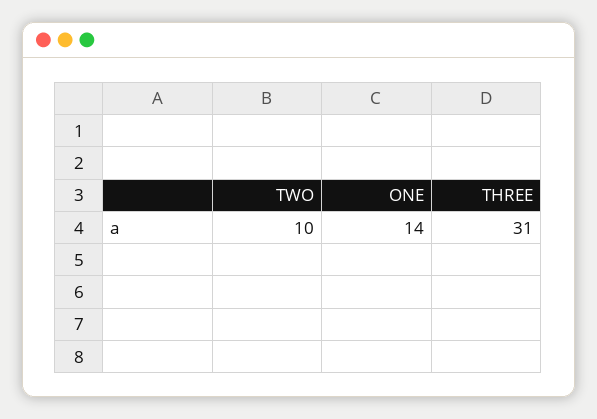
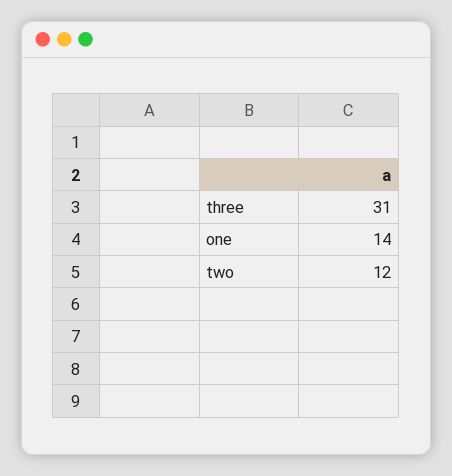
  {
-   "TWO": 10,
+   "TWO": 12,
    "ONE": 14,
    "THREE": 31
  }

